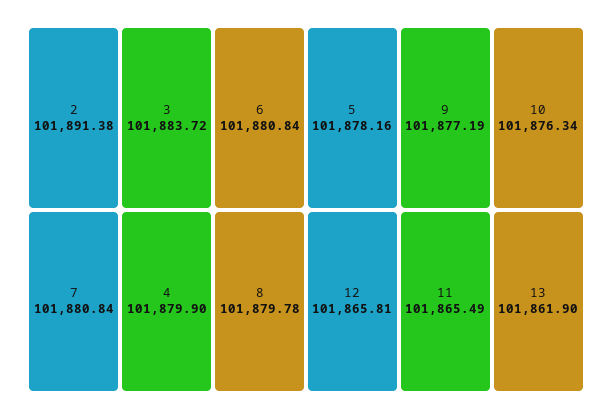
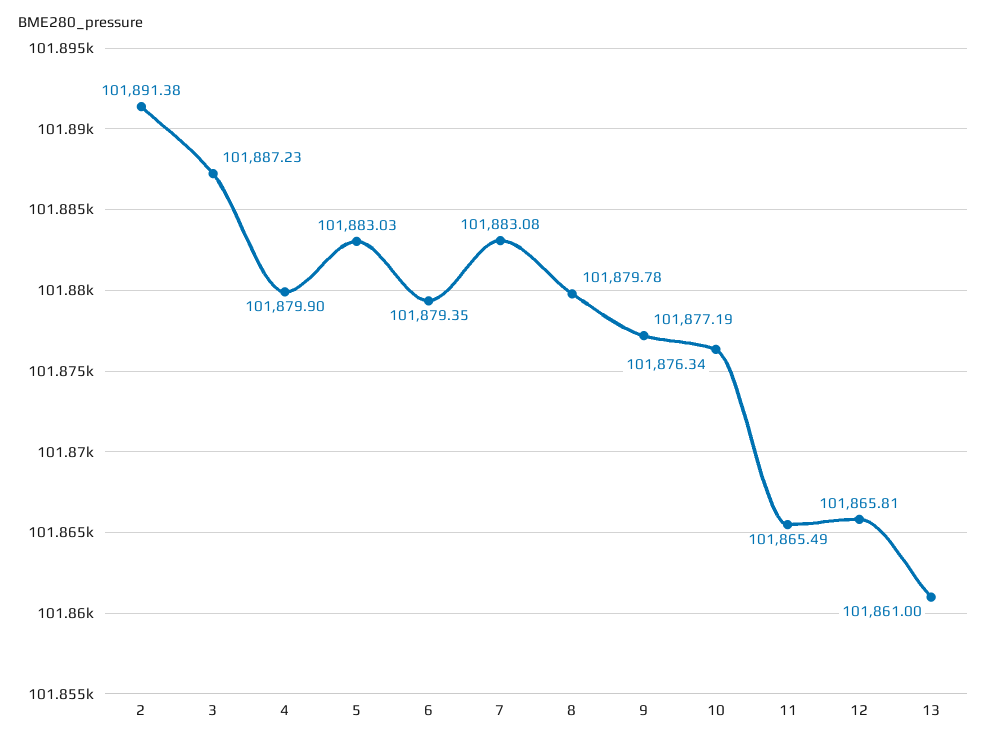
  {
    "2": 101891.38,
-   "3": 101883.72,
+   "3": 101887.23,
-   "6": 101880.84,
+   "6": 101879.35,
-   "7": 101880.84,
+   "7": 101883.08,
    "4": 101879.9,
    "8": 101879.78,
-   "5": 101878.16,
+   "5": 101883.03,
    "9": 101877.19,
    "10": 101876.34,
    "12": 101865.81,
    "11": 101865.49,
-   "13": 101861.9
+   "13": 101861
  }

